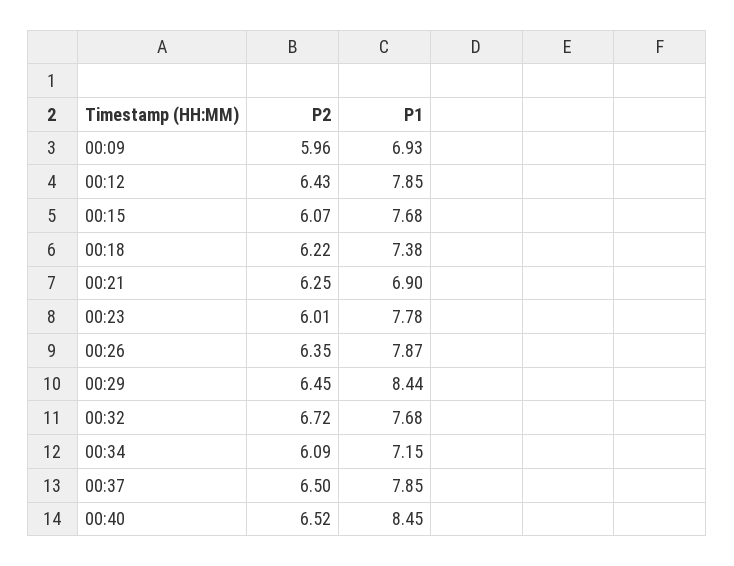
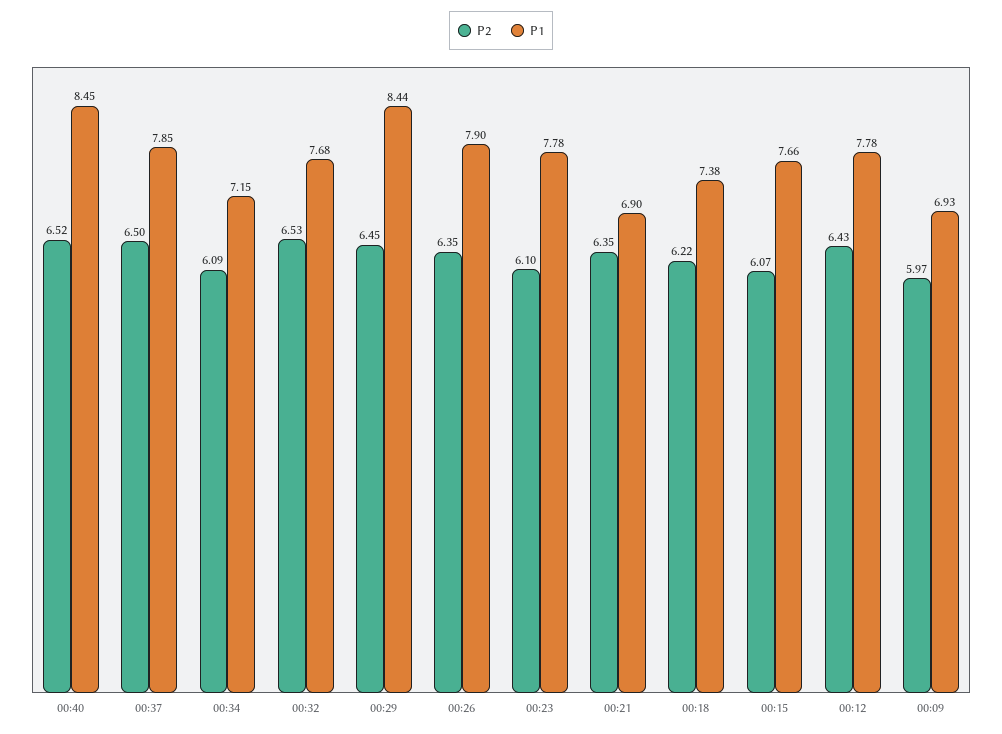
  {
    "P2": {
-     "00:09": 5.96,
+     "00:09": 5.97,
      "00:12": 6.43,
      "00:15": 6.07,
      "00:18": 6.22,
-     "00:21": 6.25,
+     "00:21": 6.35,
-     "00:23": 6.01,
+     "00:23": 6.1,
      "00:26": 6.35,
      "00:29": 6.45,
-     "00:32": 6.72,
+     "00:32": 6.53,
      "00:34": 6.09,
      "00:37": 6.5,
      "00:40": 6.52
    },
    "P1": {
      "00:09": 6.93,
-     "00:12": 7.85,
+     "00:12": 7.78,
-     "00:15": 7.68,
+     "00:15": 7.66,
      "00:18": 7.38,
      "00:21": 6.9,
      "00:23": 7.78,
-     "00:26": 7.87,
+     "00:26": 7.9,
      "00:29": 8.44,
      "00:32": 7.68,
      "00:34": 7.15,
      "00:37": 7.85,
      "00:40": 8.45
    }
  }

